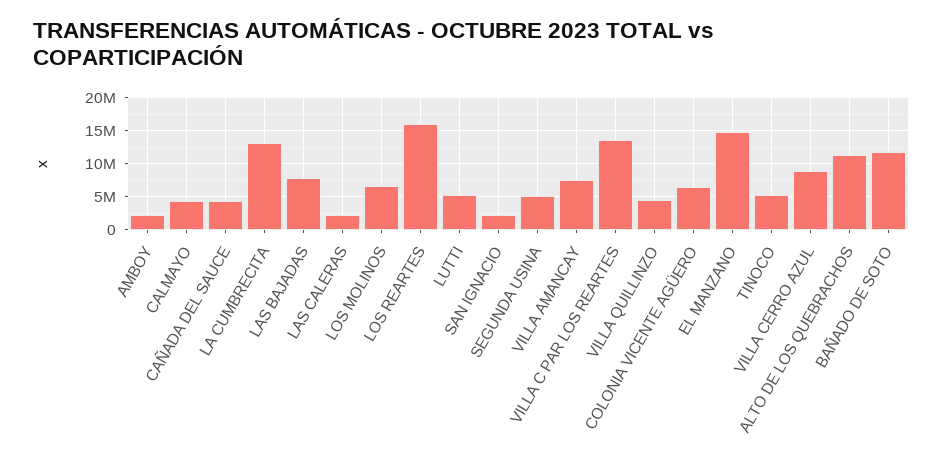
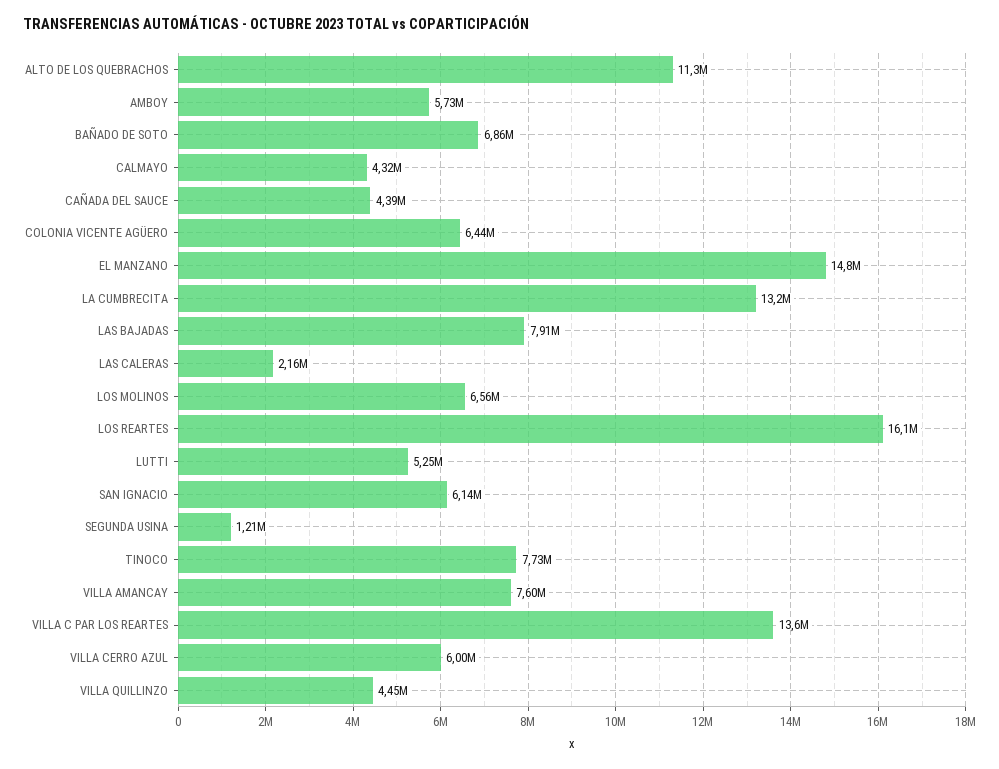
  {
-   "AMBOY": 2000000,
+   "AMBOY": 5730000,
    "CALMAYO": 4320000,
    "CAÑADA DEL SAUCE": 4390000,
    "LA CUMBRECITA": 13200000,
    "LAS BAJADAS": 7910000,
    "LAS CALERAS": 2160000,
    "LOS MOLINOS": 6560000,
    "LOS REARTES": 16100000,
    "LUTTI": 5250000,
-   "SAN IGNACIO": 2000000,
+   "SAN IGNACIO": 6140000,
-   "SEGUNDA USINA": 5000000,
+   "SEGUNDA USINA": 1210000,
    "VILLA AMANCAY": 7600000,
    "VILLA C PAR LOS REARTES": 13600000,
    "VILLA QUILLINZO": 4450000,
    "COLONIA VICENTE AGÜERO": 6440000,
    "EL MANZANO": 14800000,
-   "TINOCO": 5000000,
+   "TINOCO": 7730000,
-   "VILLA CERRO AZUL": 9000000,
+   "VILLA CERRO AZUL": 6000000,
    "ALTO DE LOS QUEBRACHOS": 11300000,
-   "BAÑADO DE SOTO": 12000000
+   "BAÑADO DE SOTO": 6860000
  }

